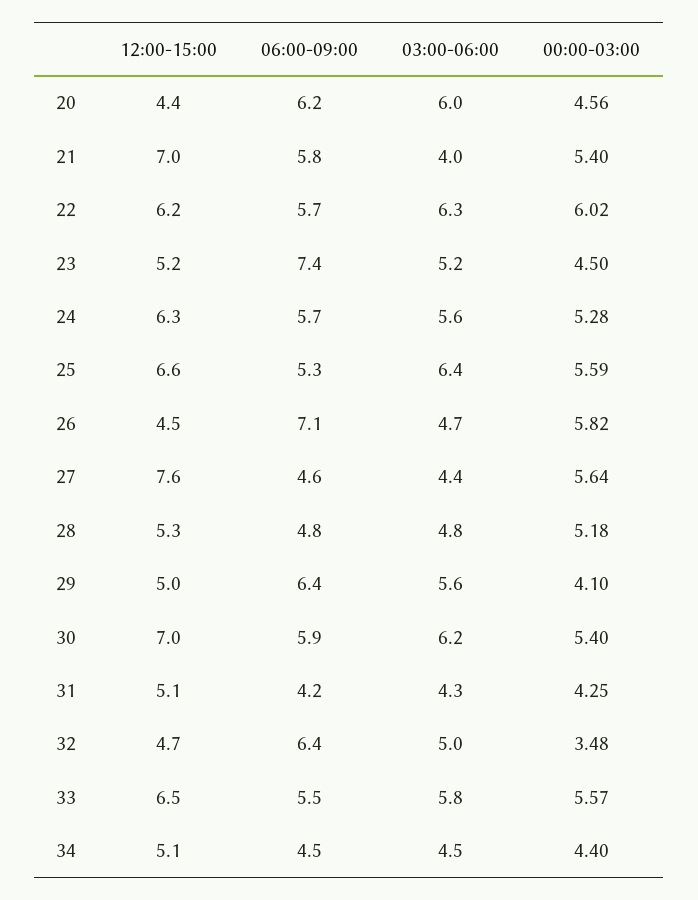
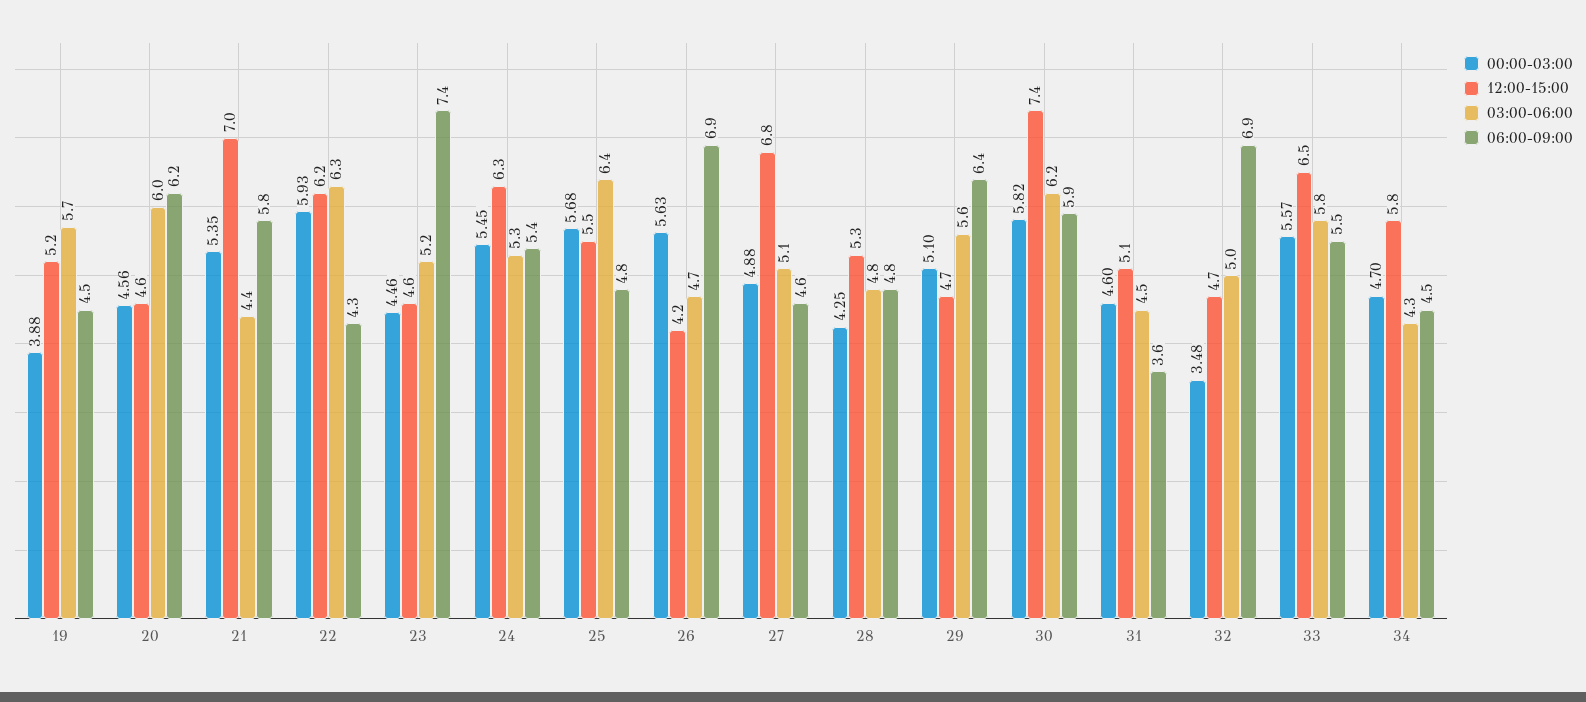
  {
    "12:00-15:00": {
-     "20": 4.4,
+     "20": 4.6,
      "21": 7,
      "22": 6.2,
-     "23": 5.2,
+     "23": 4.6,
      "24": 6.3,
-     "25": 6.6,
+     "25": 5.5,
-     "26": 4.5,
+     "26": 4.2,
-     "27": 7.6,
+     "27": 6.8,
      "28": 5.3,
-     "29": 5,
+     "29": 4.7,
-     "30": 7,
+     "30": 7.4,
      "31": 5.1,
      "32": 4.7,
      "33": 6.5,
-     "34": 5.1
+     "34": 5.8,
+     "19": 5.2
    },
    "06:00-09:00": {
      "20": 6.2,
      "21": 5.8,
-     "22": 5.7,
+     "22": 4.3,
      "23": 7.4,
-     "24": 5.7,
+     "24": 5.4,
-     "25": 5.3,
+     "25": 4.8,
-     "26": 7.1,
+     "26": 6.9,
      "27": 4.6,
      "28": 4.8,
      "29": 6.4,
      "30": 5.9,
-     "31": 4.2,
+     "31": 3.6,
-     "32": 6.4,
+     "32": 6.9,
      "33": 5.5,
-     "34": 4.5
+     "34": 4.5,
+     "19": 4.5
    },
    "03:00-06:00": {
      "20": 6,
-     "21": 4,
+     "21": 4.4,
      "22": 6.3,
      "23": 5.2,
-     "24": 5.6,
+     "24": 5.3,
      "25": 6.4,
      "26": 4.7,
-     "27": 4.4,
+     "27": 5.1,
      "28": 4.8,
      "29": 5.6,
      "30": 6.2,
-     "31": 4.3,
+     "31": 4.5,
      "32": 5,
      "33": 5.8,
-     "34": 4.5
+     "34": 4.3,
+     "19": 5.7
    },
    "00:00-03:00": {
      "20": 4.56,
-     "21": 5.4,
+     "21": 5.35,
-     "22": 6.02,
+     "22": 5.93,
-     "23": 4.5,
+     "23": 4.46,
-     "24": 5.28,
+     "24": 5.45,
-     "25": 5.59,
+     "25": 5.68,
-     "26": 5.82,
+     "26": 5.63,
-     "27": 5.64,
+     "27": 4.88,
-     "28": 5.18,
+     "28": 4.25,
-     "29": 4.1,
+     "29": 5.1,
-     "30": 5.4,
+     "30": 5.82,
-     "31": 4.25,
+     "31": 4.6,
      "32": 3.48,
      "33": 5.57,
-     "34": 4.4
+     "34": 4.7,
+     "19": 3.88
    }
  }

